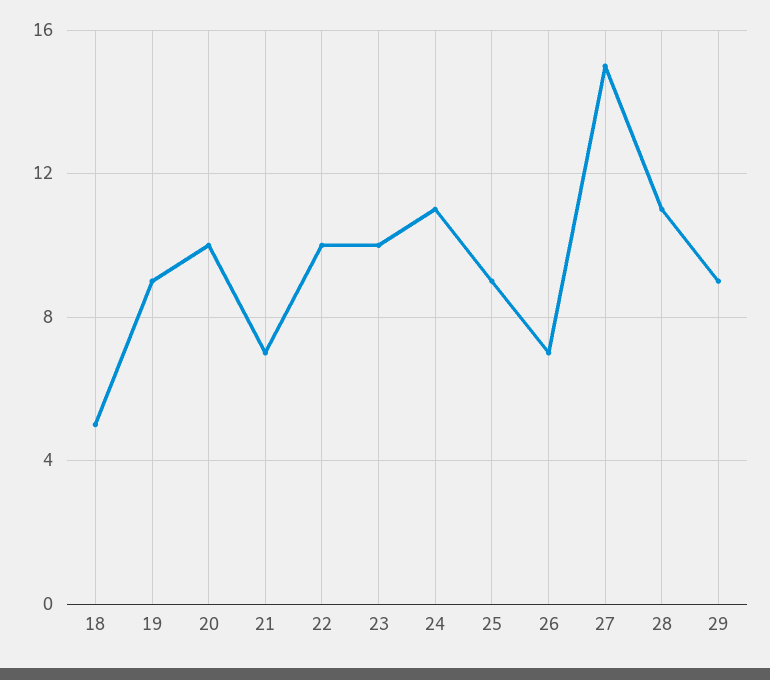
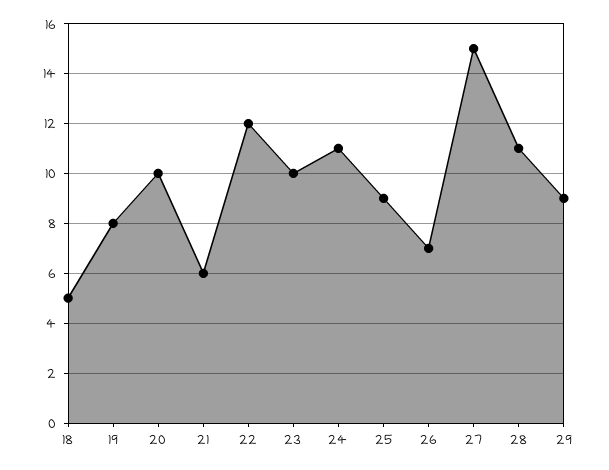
  {
    "18": 5,
-   "19": 9,
+   "19": 8,
    "20": 10,
-   "21": 7,
+   "21": 6,
-   "22": 10,
+   "22": 12,
    "23": 10,
    "24": 11,
    "25": 9,
    "26": 7,
    "27": 15,
    "28": 11,
    "29": 9
  }

